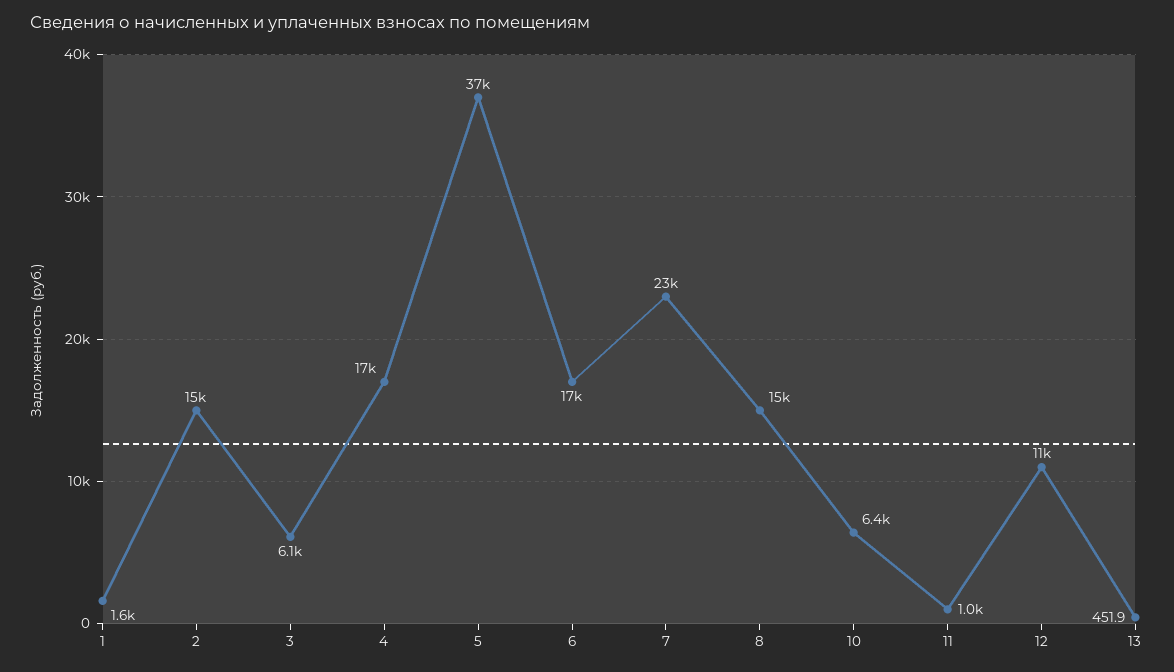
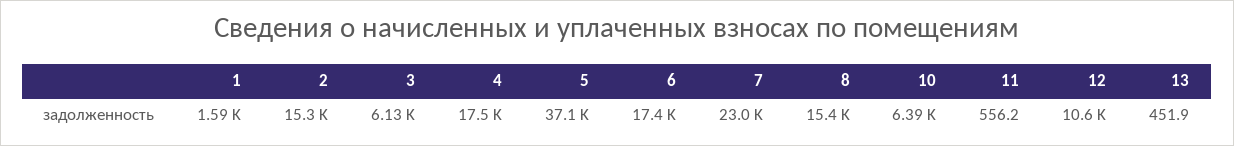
  {
    "1": 1590,
    "2": 15300,
    "3": 6130,
    "4": 17500,
    "5": 37100,
    "6": 17400,
    "7": 23000,
    "8": 15400,
    "10": 6390,
-   "11": 1000,
+   "11": 556.2,
    "12": 10600,
    "13": 451.9
  }

